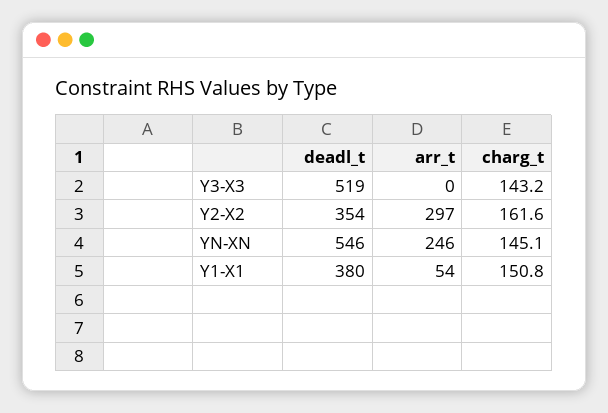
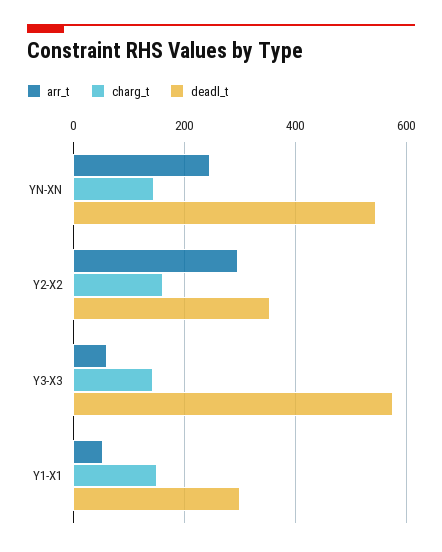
  {
    "deadl_t": {
-     "Y3-X3": 519,
+     "Y3-X3": 580,
      "Y2-X2": 354,
      "YN-XN": 546,
-     "Y1-X1": 380
+     "Y1-X1": 300
    },
    "arr_t": {
-     "Y3-X3": 0,
+     "Y3-X3": 60,
      "Y2-X2": 297,
      "YN-XN": 246,
      "Y1-X1": 54
    },
    "charg_t": {
      "Y3-X3": 143.2,
      "Y2-X2": 161.6,
      "YN-XN": 145.1,
      "Y1-X1": 150.8
    }
  }

